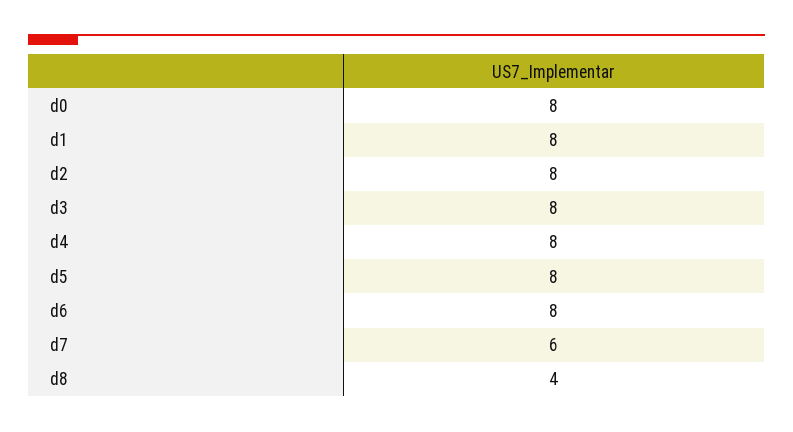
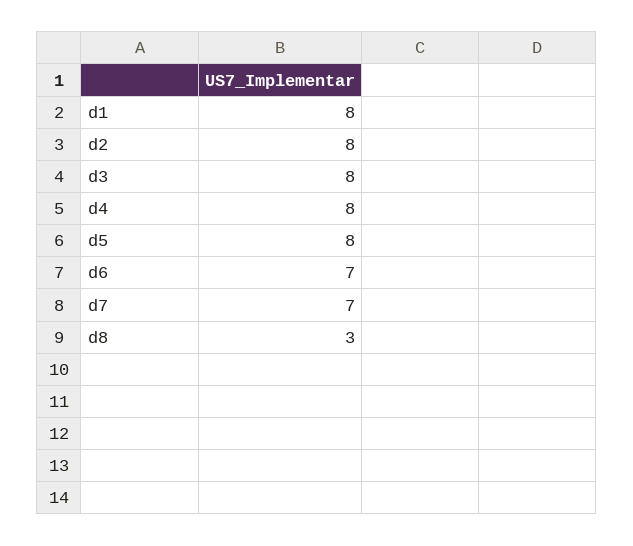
  {
-   "d0": 8,
    "d1": 8,
    "d2": 8,
    "d3": 8,
    "d4": 8,
    "d5": 8,
-   "d6": 8,
+   "d6": 7,
-   "d7": 6,
+   "d7": 7,
-   "d8": 4
+   "d8": 3
  }

